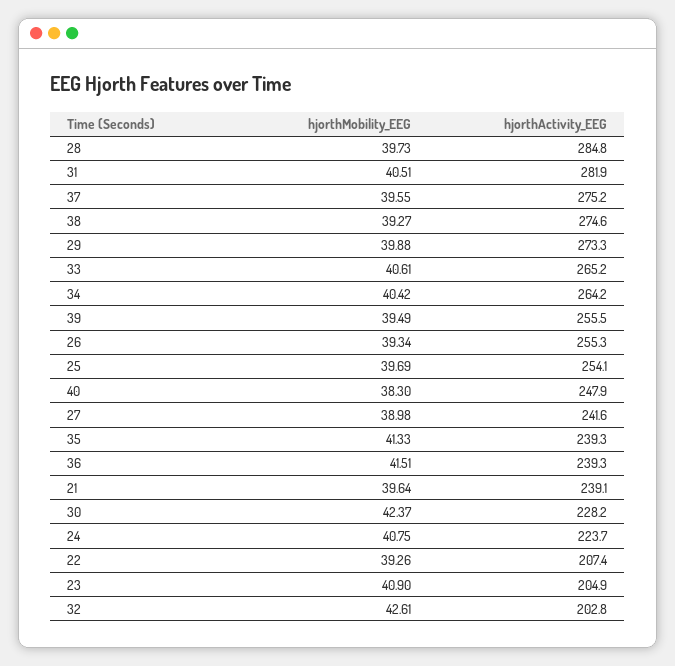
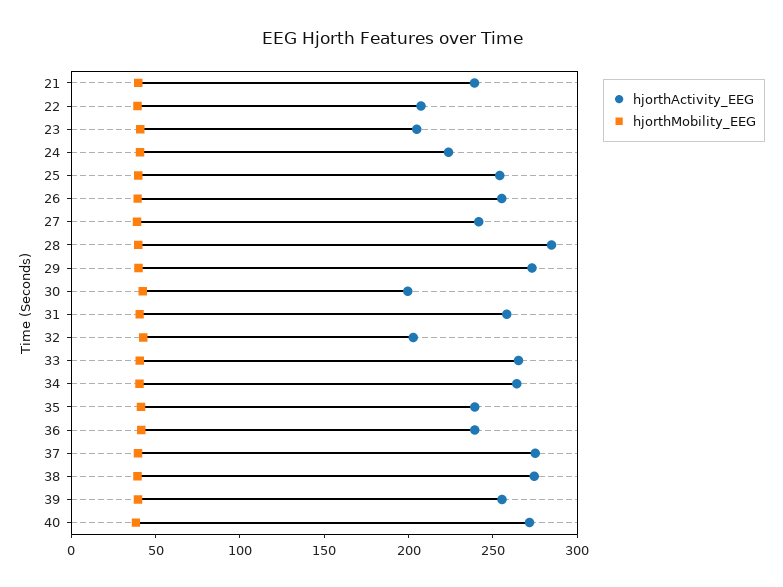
  {
    "hjorthMobility_EEG": {
      "28": 39.73,
      "31": 40.51,
      "37": 39.55,
      "38": 39.27,
      "29": 39.88,
      "33": 40.61,
      "34": 40.42,
      "39": 39.49,
      "26": 39.34,
      "25": 39.69,
      "40": 38.3,
      "27": 38.98,
      "35": 41.33,
      "36": 41.51,
      "21": 39.64,
      "30": 42.37,
      "24": 40.75,
      "22": 39.26,
      "23": 40.9,
      "32": 42.61
    },
    "hjorthActivity_EEG": {
      "28": 284.8,
-     "31": 281.9,
+     "31": 260,
      "37": 275.2,
      "38": 274.6,
      "29": 273.3,
      "33": 265.2,
      "34": 264.2,
      "39": 255.5,
      "26": 255.3,
      "25": 254.1,
-     "40": 247.9,
+     "40": 270,
      "27": 241.6,
      "35": 239.3,
      "36": 239.3,
      "21": 239.1,
-     "30": 228.2,
+     "30": 200,
      "24": 223.7,
      "22": 207.4,
      "23": 204.9,
      "32": 202.8
    }
  }

